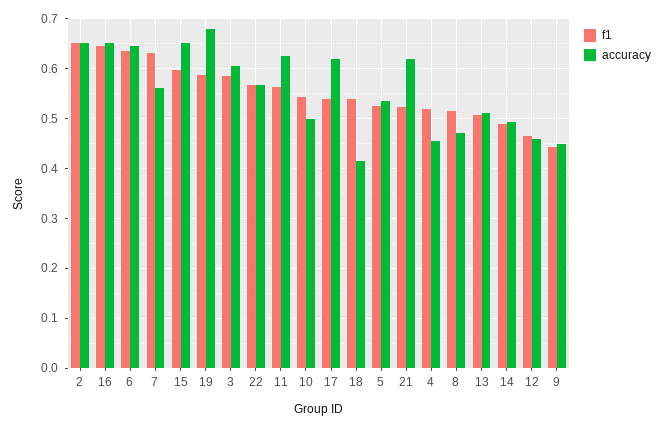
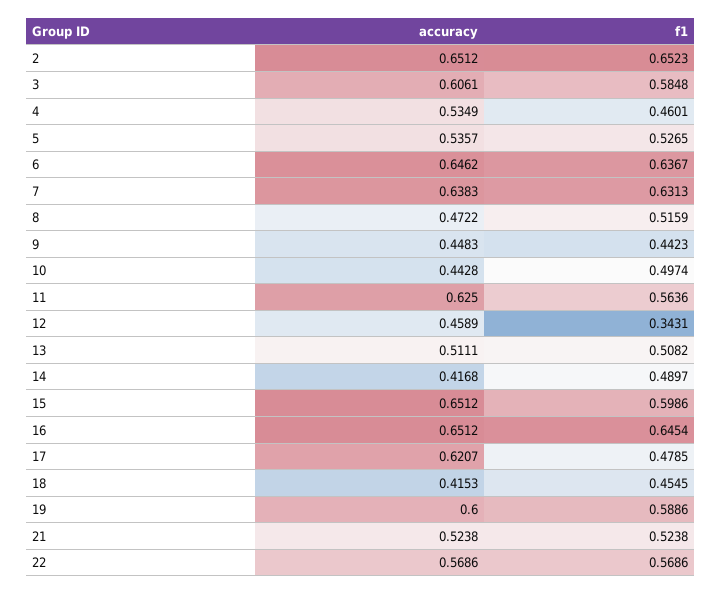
  {
    "f1": {
      "2": 0.6523,
      "16": 0.6454,
      "6": 0.6367,
      "7": 0.6313,
      "15": 0.5986,
      "19": 0.5886,
      "3": 0.5848,
      "22": 0.5686,
      "11": 0.5636,
-     "10": 0.54,
+     "10": 0.4974,
-     "17": 0.54,
+     "17": 0.4785,
-     "18": 0.54,
+     "18": 0.4545,
      "5": 0.5265,
      "21": 0.5238,
-     "4": 0.52,
+     "4": 0.4601,
      "8": 0.5159,
      "13": 0.5082,
      "14": 0.4897,
-     "12": 0.46,
+     "12": 0.3431,
      "9": 0.4423
    },
    "accuracy": {
      "2": 0.6512,
      "16": 0.6512,
      "6": 0.6462,
-     "7": 0.56,
+     "7": 0.6383,
      "15": 0.6512,
-     "19": 0.68,
+     "19": 0.6,
      "3": 0.6061,
      "22": 0.5686,
      "11": 0.625,
-     "10": 0.5,
+     "10": 0.4428,
      "17": 0.6207,
      "18": 0.4153,
      "5": 0.5357,
-     "21": 0.62,
+     "21": 0.5238,
-     "4": 0.46,
+     "4": 0.5349,
      "8": 0.4722,
      "13": 0.5111,
-     "14": 0.5,
+     "14": 0.4168,
      "12": 0.4589,
      "9": 0.4483
    }
  }

